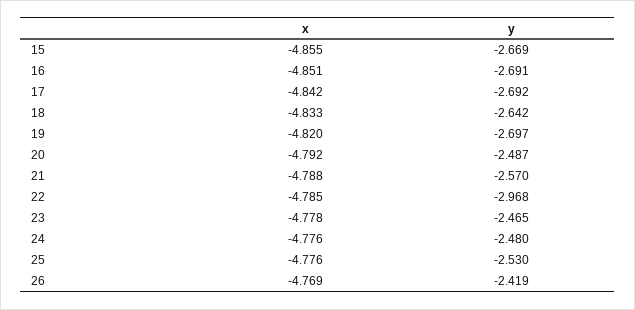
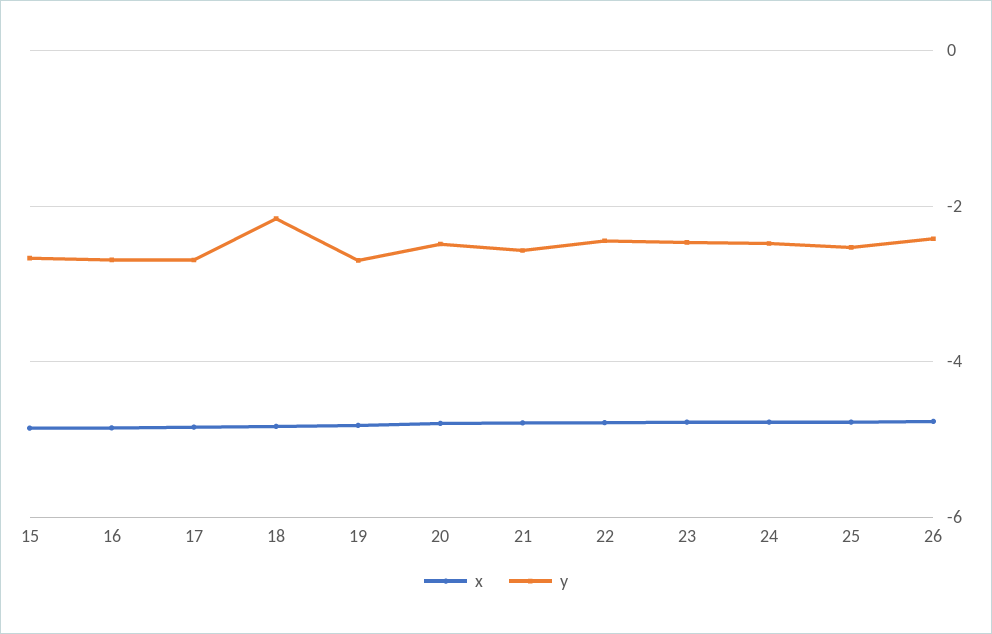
  {
    "x": {
      "15": -4.855,
      "16": -4.851,
      "17": -4.842,
      "18": -4.833,
      "19": -4.82,
      "20": -4.792,
      "21": -4.788,
      "22": -4.785,
      "23": -4.778,
      "24": -4.776,
      "25": -4.776,
      "26": -4.769
    },
    "y": {
      "15": -2.669,
      "16": -2.691,
      "17": -2.692,
-     "18": -2.642,
+     "18": -2.2,
      "19": -2.697,
      "20": -2.487,
      "21": -2.57,
-     "22": -2.968,
+     "22": -2.4,
      "23": -2.465,
      "24": -2.48,
      "25": -2.53,
      "26": -2.419
    }
  }

